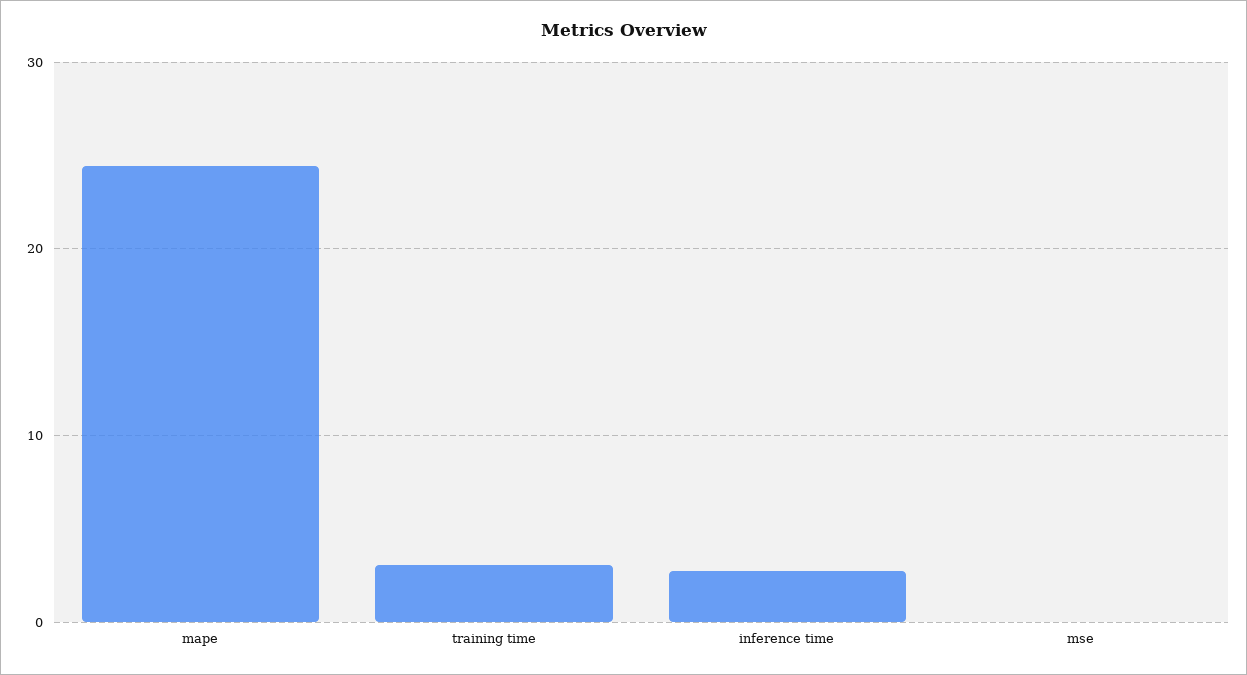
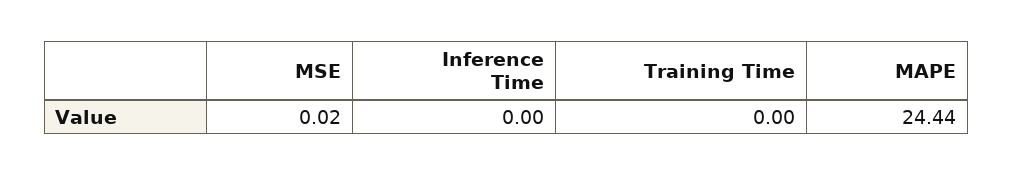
  {
    "mape": 24.44,
-   "training time": 3,
+   "training time": 0,
-   "inference time": 3,
+   "inference time": 0,
    "mse": 0.02
  }

